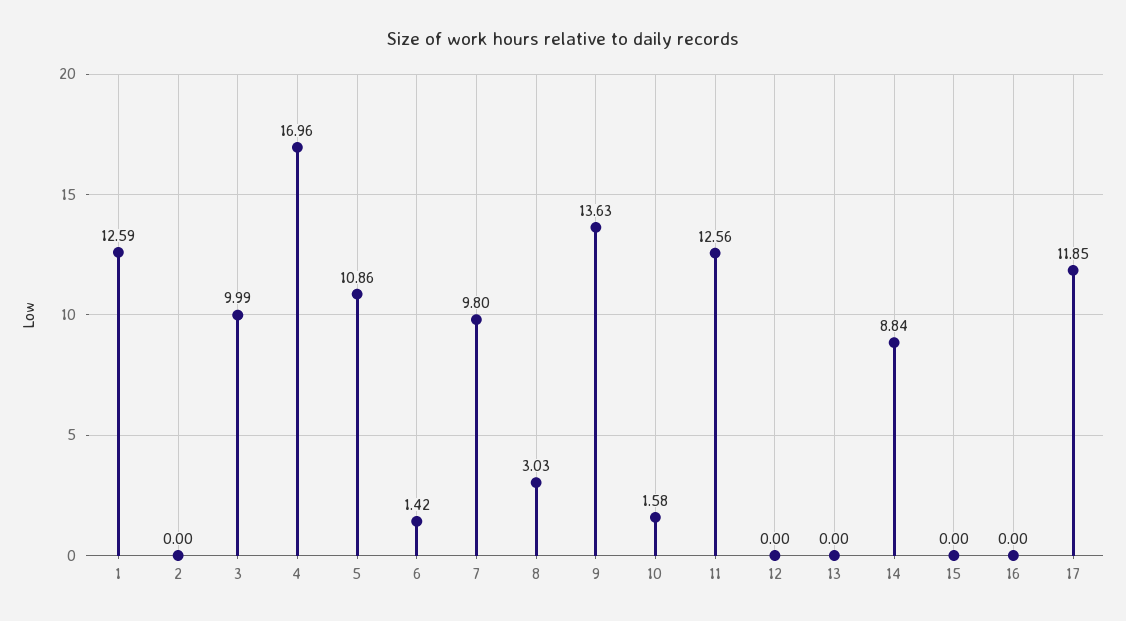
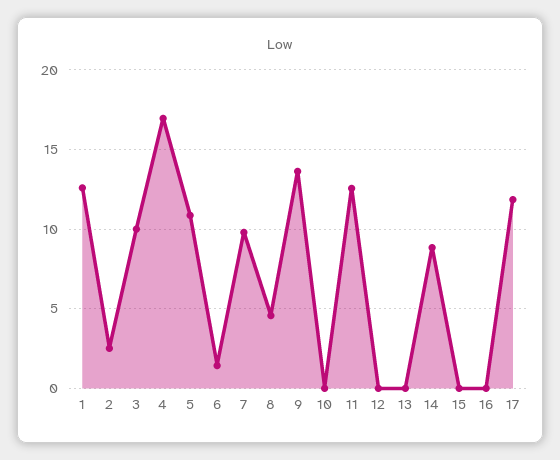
  {
    "1": 12.59,
-   "2": 0,
+   "2": 2.5,
    "3": 9.99,
    "4": 16.96,
    "5": 10.86,
    "6": 1.42,
    "7": 9.8,
-   "8": 3.03,
+   "8": 4.5,
    "9": 13.63,
-   "10": 1.58,
+   "10": 0,
    "11": 12.56,
    "12": 0,
    "13": 0,
    "14": 8.84,
    "15": 0,
    "16": 0,
    "17": 11.85
  }

